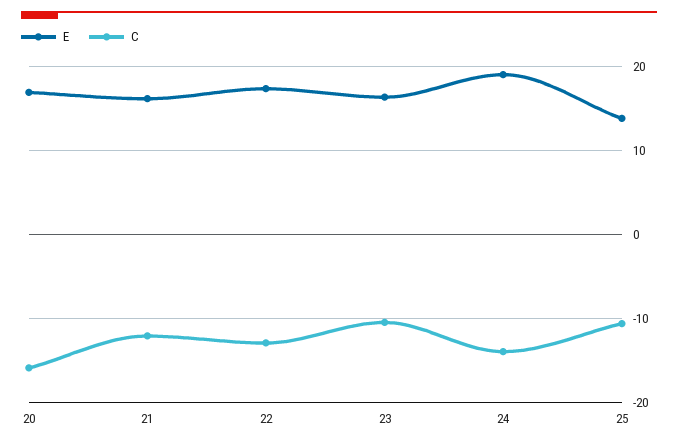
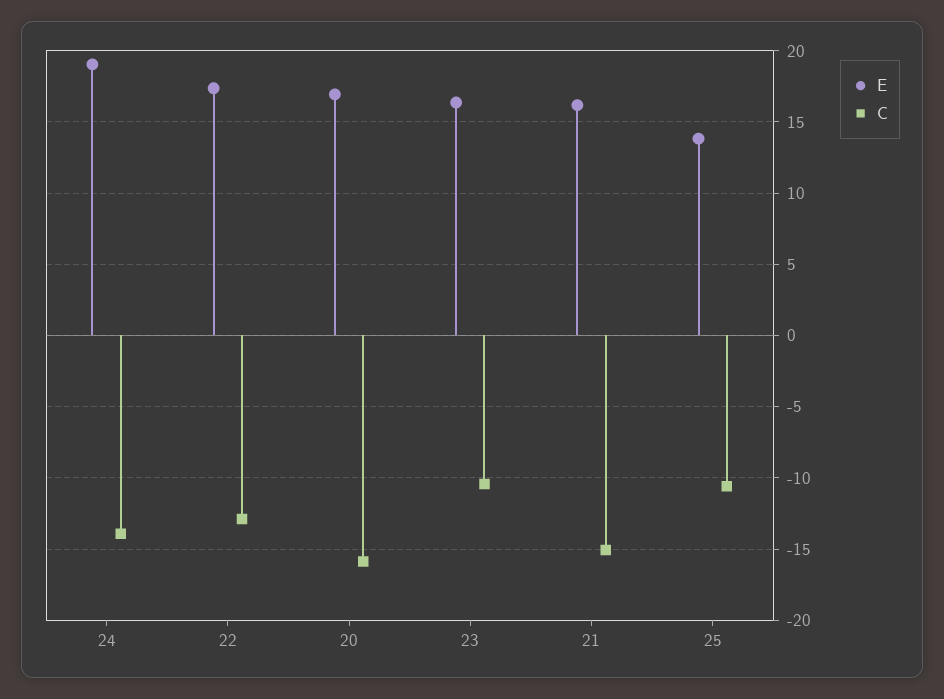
  {
    "E": {
      "20": 17,
      "21": 16,
      "22": 17.5,
      "23": 16.5,
      "24": 19,
      "25": 14
    },
    "C": {
      "20": -16,
-     "21": -12,
+     "21": -15,
      "22": -13,
      "23": -10.5,
      "24": -14,
      "25": -10.5
    }
  }

